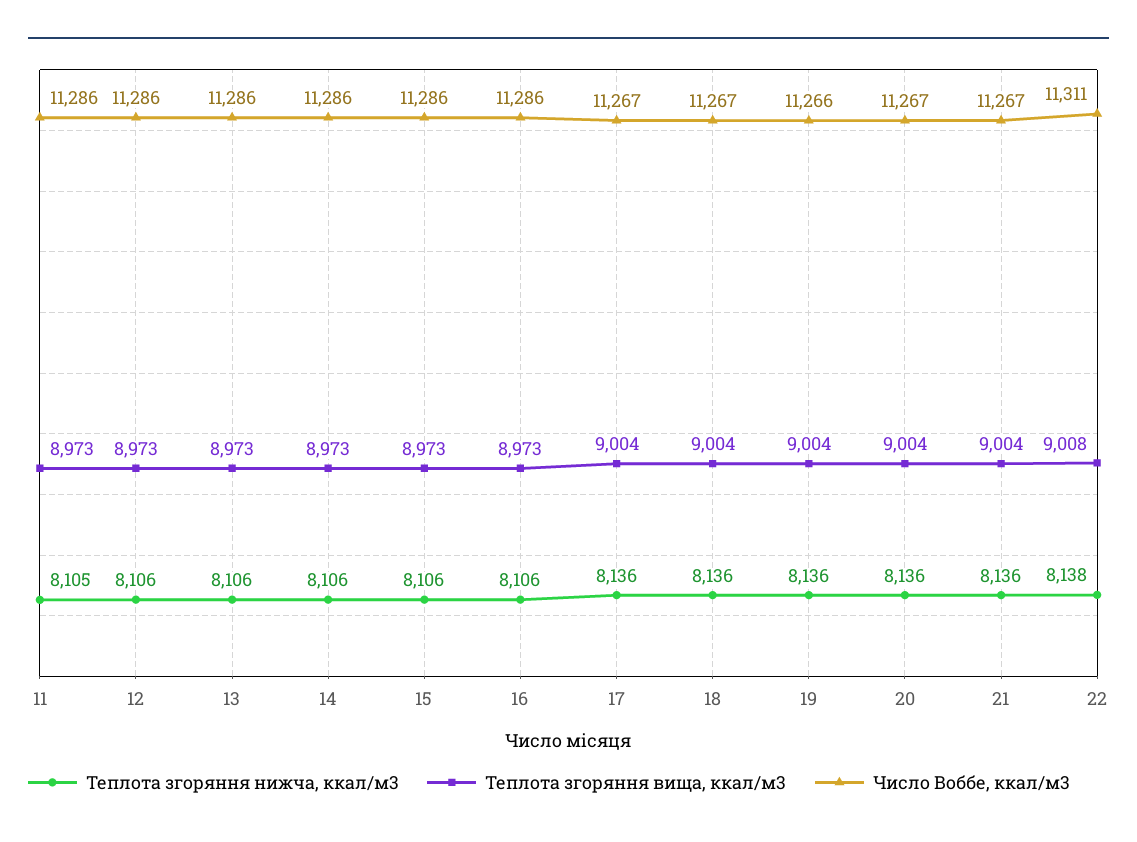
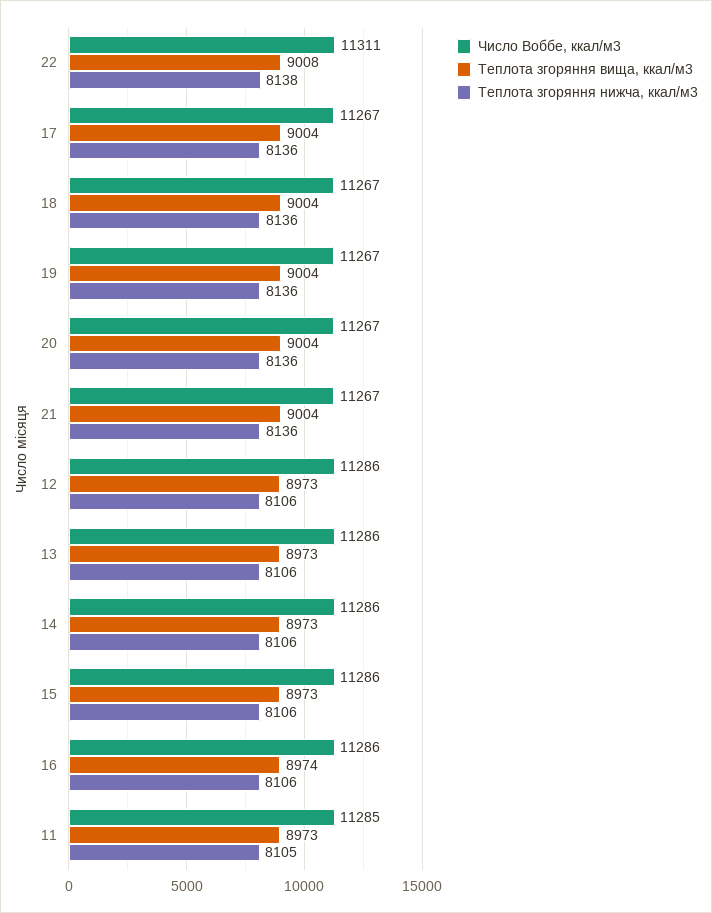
  {
    "Теплота згоряння нижча, ккал/м3": {
      "11": 8105,
      "12": 8106,
      "13": 8106,
      "14": 8106,
      "15": 8106,
      "16": 8106,
      "17": 8136,
      "18": 8136,
      "19": 8136,
      "20": 8136,
      "21": 8136,
      "22": 8138
    },
    "Теплота згоряння вища, ккал/м3": {
      "11": 8973,
      "12": 8973,
      "13": 8973,
      "14": 8973,
      "15": 8973,
-     "16": 8973,
+     "16": 8974,
      "17": 9004,
      "18": 9004,
      "19": 9004,
      "20": 9004,
      "21": 9004,
      "22": 9008
    },
    "Число Воббе, ккал/м3": {
-     "11": 11286,
+     "11": 11285,
      "12": 11286,
      "13": 11286,
      "14": 11286,
      "15": 11286,
      "16": 11286,
      "17": 11267,
      "18": 11267,
-     "19": 11266,
+     "19": 11267,
      "20": 11267,
      "21": 11267,
      "22": 11311
    }
  }

